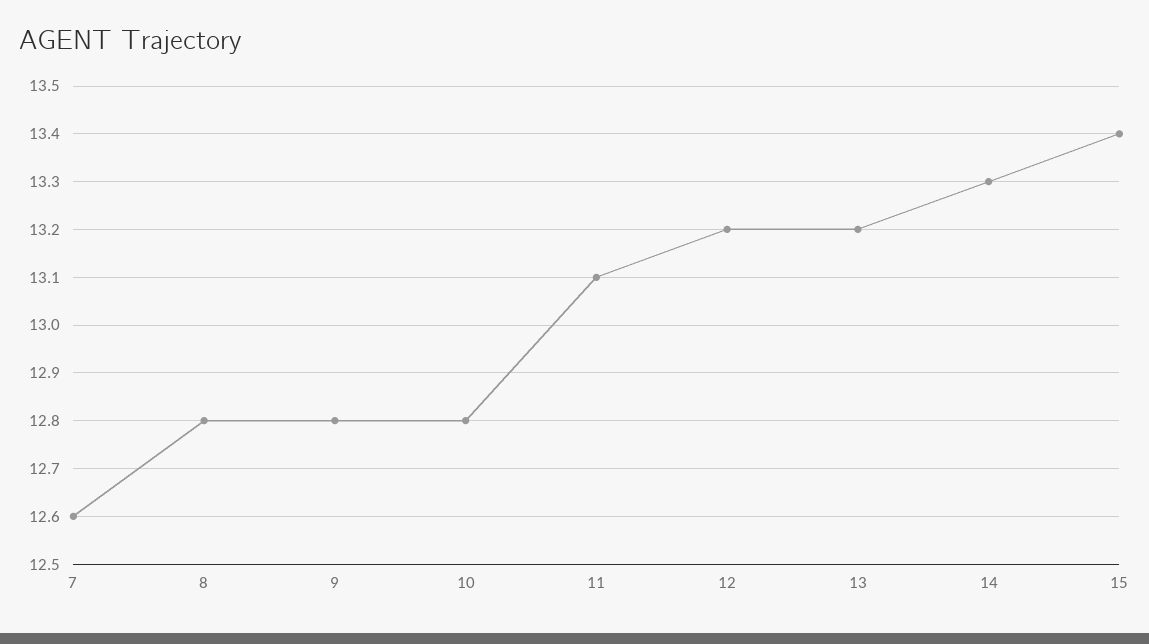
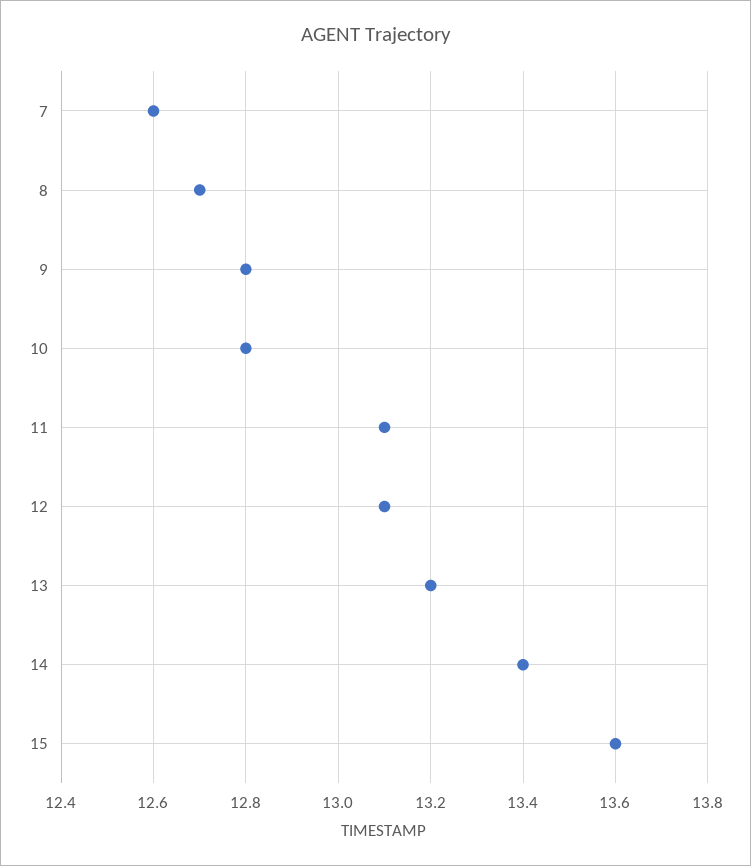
  {
    "7": 12.6,
-   "8": 12.8,
+   "8": 12.7,
    "9": 12.8,
    "10": 12.8,
    "11": 13.1,
-   "12": 13.2,
+   "12": 13.1,
    "13": 13.2,
-   "14": 13.3,
+   "14": 13.4,
-   "15": 13.4
+   "15": 13.6
  }

